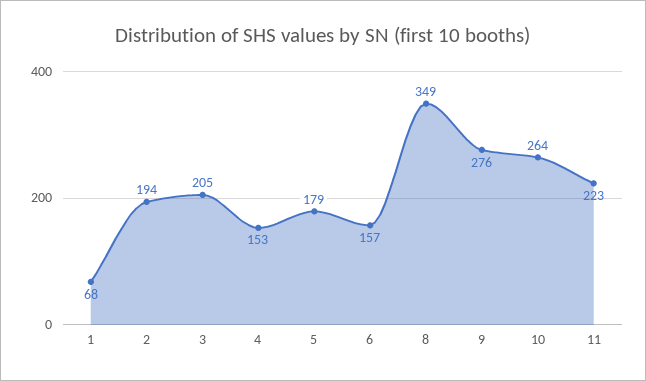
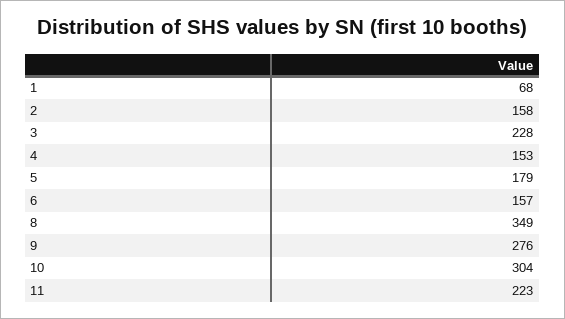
  {
    "1": 68,
-   "2": 194,
+   "2": 158,
-   "3": 205,
+   "3": 228,
    "4": 153,
    "5": 179,
    "6": 157,
    "8": 349,
    "9": 276,
-   "10": 264,
+   "10": 304,
    "11": 223
  }

